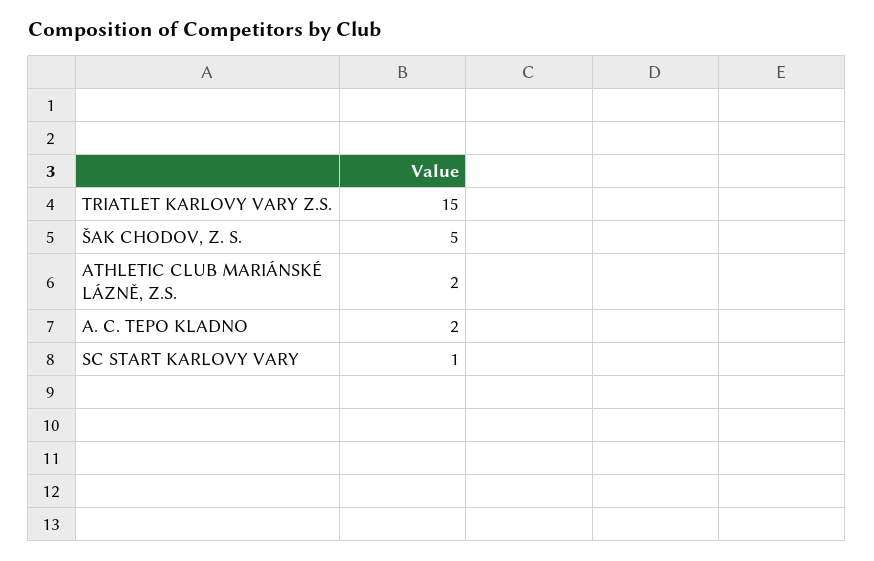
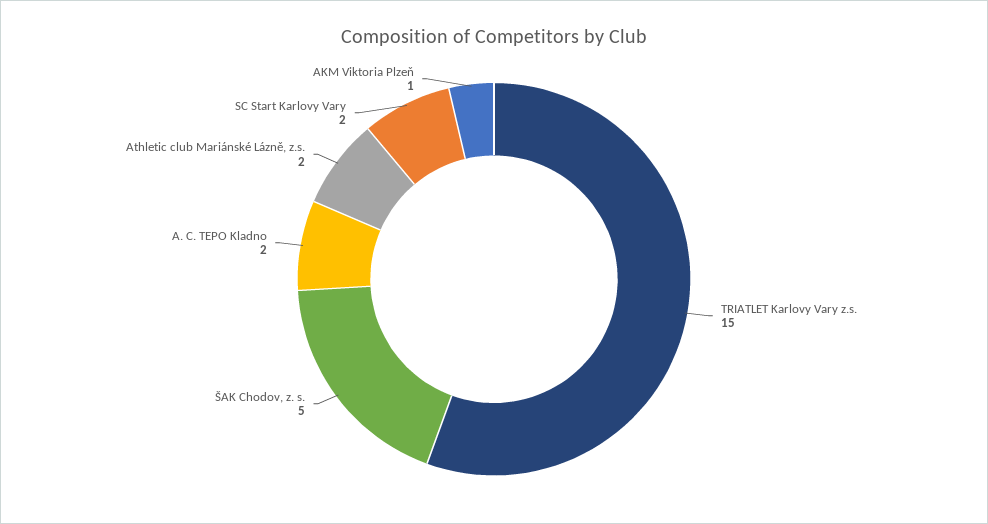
  {
    "TRIATLET KARLOVY VARY Z.S.": 15,
    "ŠAK CHODOV, Z. S.": 5,
    "ATHLETIC CLUB MARIÁNSKÉ LÁZNĚ, Z.S.": 2,
    "A. C. TEPO KLADNO": 2,
-   "SC START KARLOVY VARY": 1
+   "SC START KARLOVY VARY": 2,
+   "AKM Viktoria Plzeň": 1
  }

